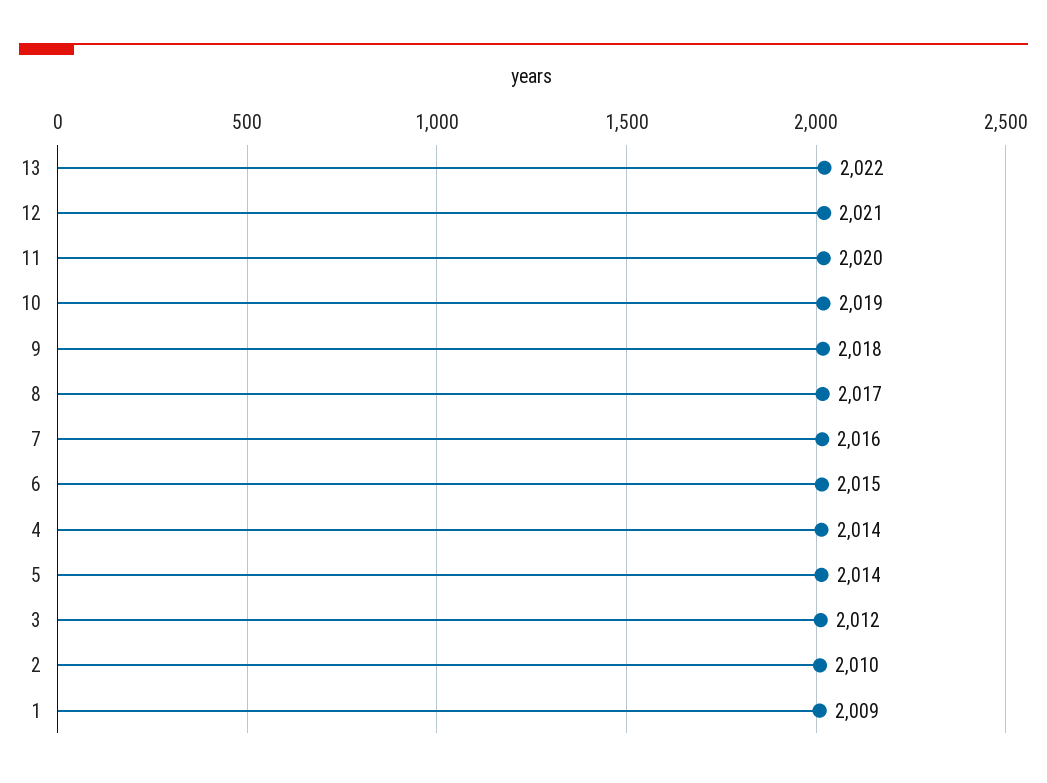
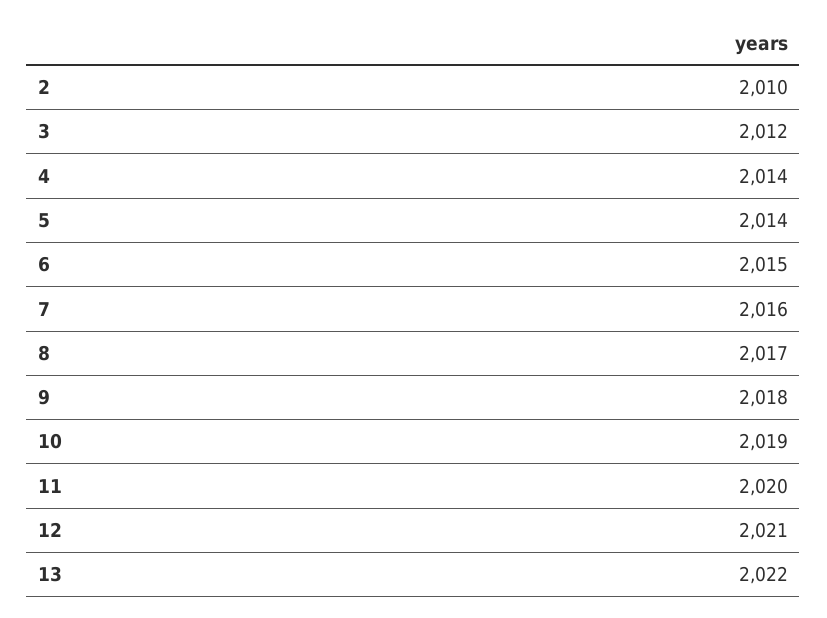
  {
    "13": 2022,
    "12": 2021,
    "11": 2020,
    "10": 2019,
    "9": 2018,
    "8": 2017,
    "7": 2016,
    "6": 2015,
    "4": 2014,
    "5": 2014,
    "3": 2012,
-   "2": 2010,
+   "2": 2010
-   "1": 2009
  }

